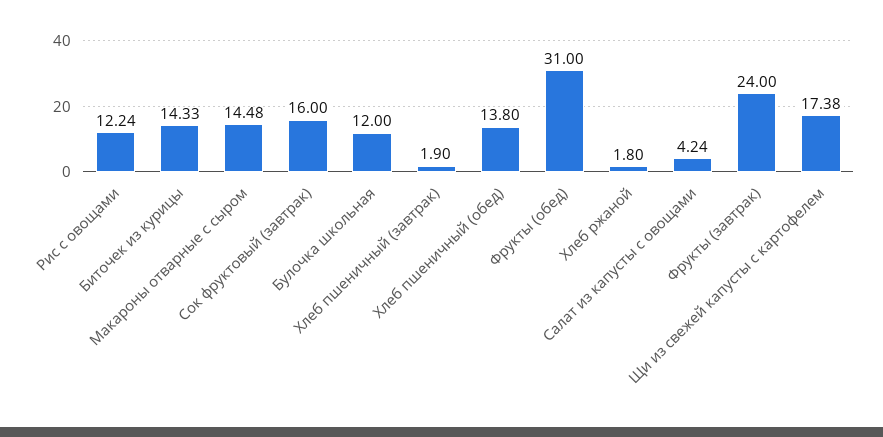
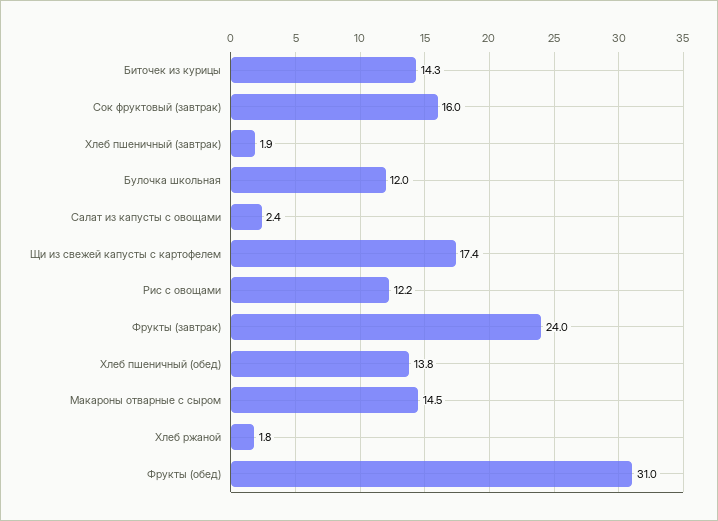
  {
    "Рис с овощами": 12.24,
    "Биточек из курицы": 14.33,
    "Макароны отварные с сыром": 14.48,
    "Сок фруктовый (завтрак)": 16,
    "Булочка школьная": 12,
    "Хлеб пшеничный (завтрак)": 1.9,
    "Хлеб пшеничный (обед)": 13.8,
    "Фрукты (обед)": 31,
    "Хлеб ржаной": 1.8,
-   "Салат из капусты с овощами": 4.24,
+   "Салат из капусты с овощами": 2.4,
    "Фрукты (завтрак)": 24,
    "Щи из свежей капусты с картофелем": 17.38
  }

